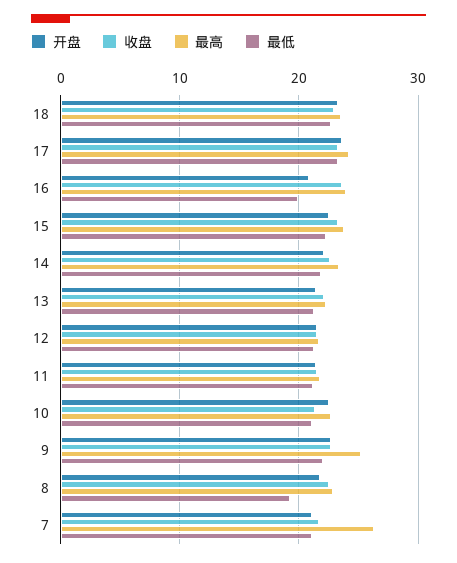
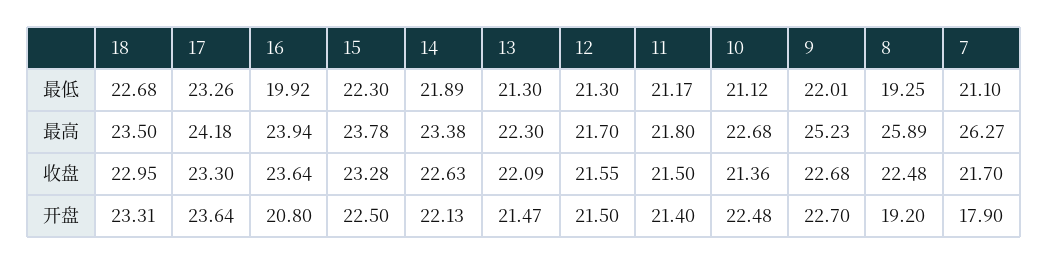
  {
    "开盘": {
      "18": 23.31,
      "17": 23.64,
      "16": 20.8,
      "15": 22.5,
      "14": 22.13,
      "13": 21.47,
      "12": 21.5,
      "11": 21.4,
      "10": 22.48,
      "9": 22.7,
-     "8": 22,
+     "8": 19.2,
-     "7": 21
+     "7": 17.9
    },
    "收盘": {
      "18": 22.95,
      "17": 23.3,
      "16": 23.64,
      "15": 23.28,
      "14": 22.63,
      "13": 22.09,
      "12": 21.55,
      "11": 21.5,
      "10": 21.36,
      "9": 22.68,
      "8": 22.48,
      "7": 21.7
    },
    "最高": {
      "18": 23.5,
      "17": 24.18,
      "16": 23.94,
      "15": 23.78,
      "14": 23.38,
      "13": 22.3,
      "12": 21.7,
      "11": 21.8,
      "10": 22.68,
      "9": 25.23,
-     "8": 23,
+     "8": 25.89,
      "7": 26.27
    },
    "最低": {
      "18": 22.68,
      "17": 23.26,
      "16": 19.92,
      "15": 22.3,
      "14": 21.89,
      "13": 21.3,
      "12": 21.3,
      "11": 21.17,
      "10": 21.12,
      "9": 22.01,
      "8": 19.25,
      "7": 21.1
    }
  }

